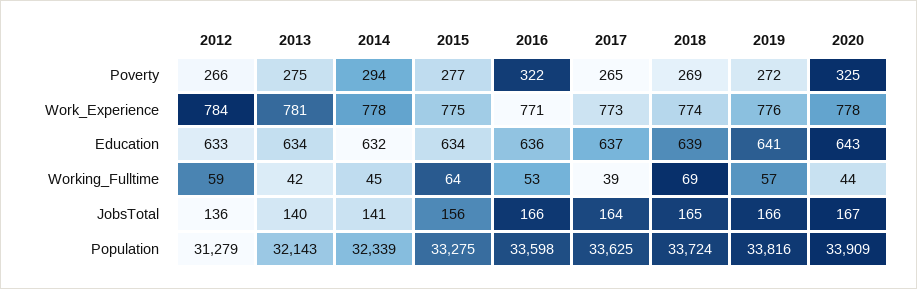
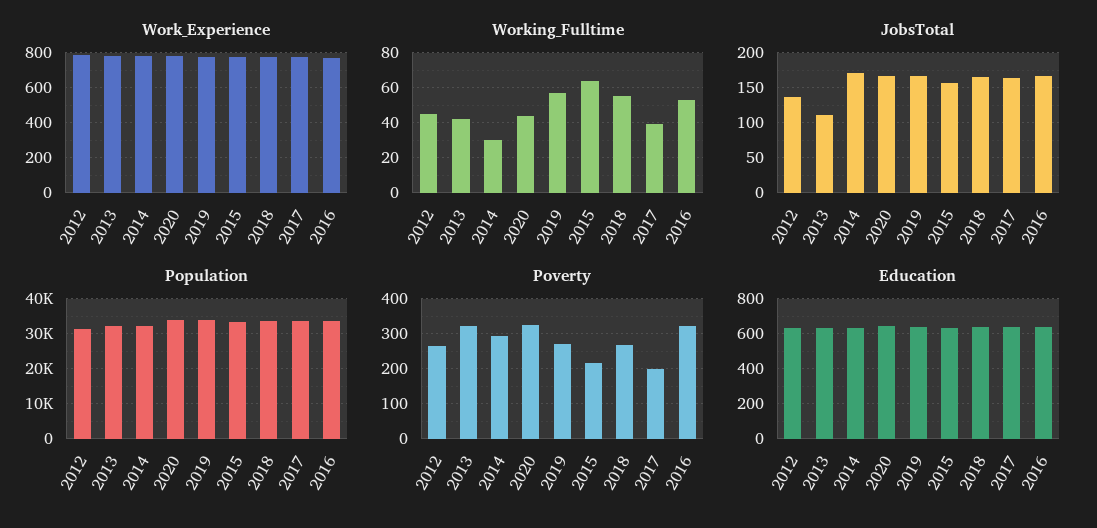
  {
    "Poverty": {
      "2012": 266,
-     "2013": 275,
+     "2013": 320,
      "2014": 294,
-     "2015": 277,
+     "2015": 220,
      "2016": 322,
-     "2017": 265,
+     "2017": 200,
      "2018": 269,
      "2019": 272,
      "2020": 325
    },
    "Work_Experience": {
      "2012": 784,
      "2013": 781,
      "2014": 778,
      "2015": 775,
      "2016": 771,
      "2017": 773,
      "2018": 774,
      "2019": 776,
      "2020": 778
    },
    "Education": {
      "2012": 633,
      "2013": 634,
      "2014": 632,
      "2015": 634,
      "2016": 636,
      "2017": 637,
      "2018": 639,
      "2019": 641,
      "2020": 643
    },
    "Working_Fulltime": {
-     "2012": 59,
+     "2012": 45,
      "2013": 42,
-     "2014": 45,
+     "2014": 30,
      "2015": 64,
      "2016": 53,
      "2017": 39,
-     "2018": 69,
+     "2018": 55,
      "2019": 57,
      "2020": 44
    },
    "JobsTotal": {
      "2012": 136,
-     "2013": 140,
+     "2013": 110,
-     "2014": 141,
+     "2014": 170,
      "2015": 156,
      "2016": 166,
      "2017": 164,
      "2018": 165,
      "2019": 166,
      "2020": 167
    },
    "Population": {
      "2012": 31279,
      "2013": 32143,
      "2014": 32339,
      "2015": 33275,
      "2016": 33598,
      "2017": 33625,
      "2018": 33724,
      "2019": 33816,
      "2020": 33909
    }
  }

